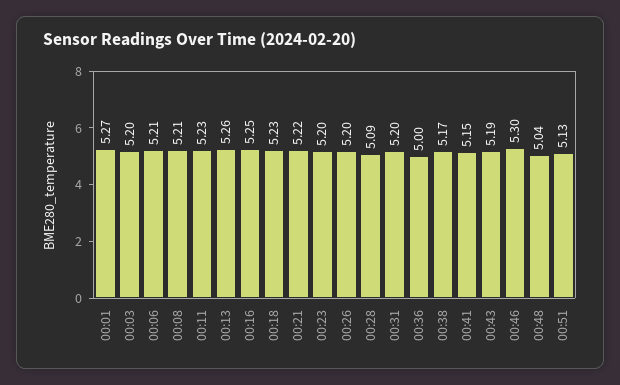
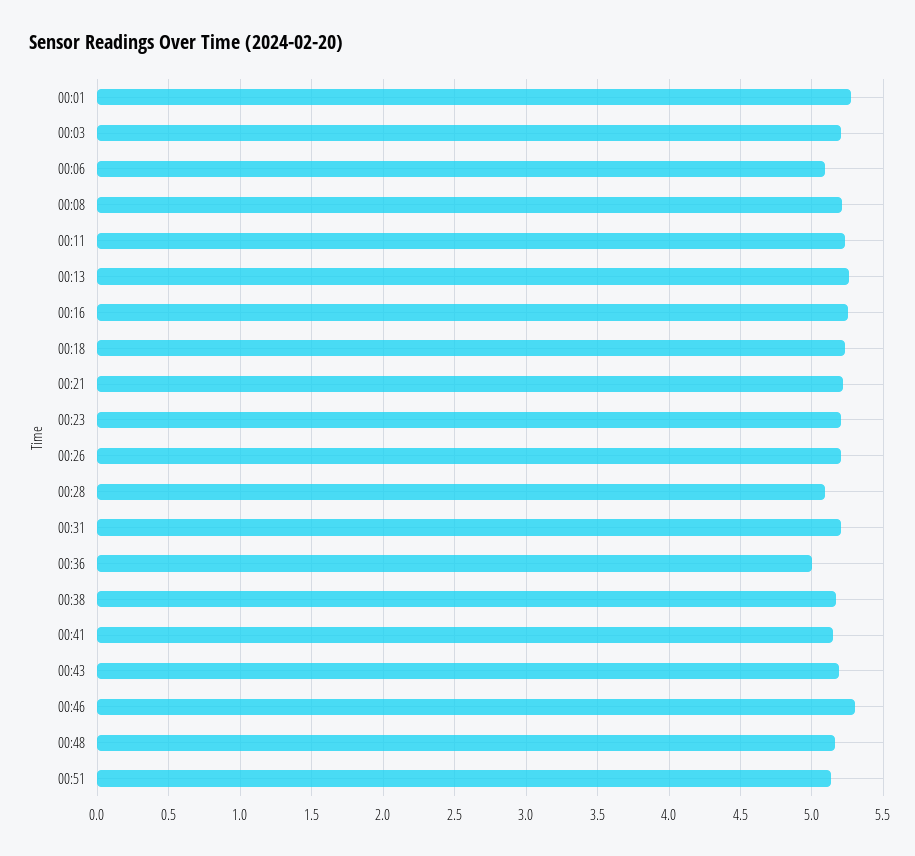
  {
    "00:01": 5.27,
    "00:03": 5.2,
-   "00:06": 5.21,
+   "00:06": 5.1,
    "00:08": 5.21,
    "00:11": 5.23,
    "00:13": 5.26,
    "00:16": 5.25,
    "00:18": 5.23,
    "00:21": 5.22,
    "00:23": 5.2,
    "00:26": 5.2,
    "00:28": 5.09,
    "00:31": 5.2,
    "00:36": 5,
    "00:38": 5.17,
    "00:41": 5.15,
    "00:43": 5.19,
    "00:46": 5.3,
-   "00:48": 5.04,
+   "00:48": 5.15,
    "00:51": 5.13
  }

